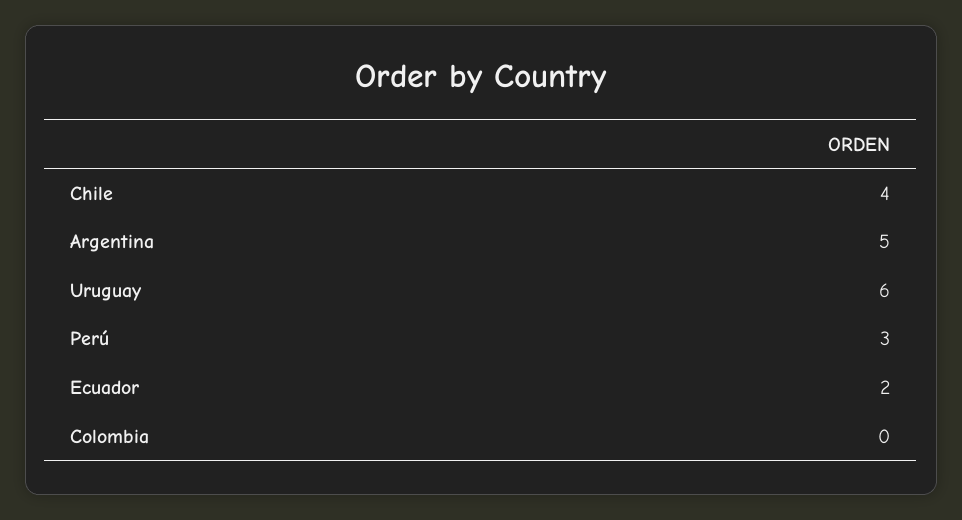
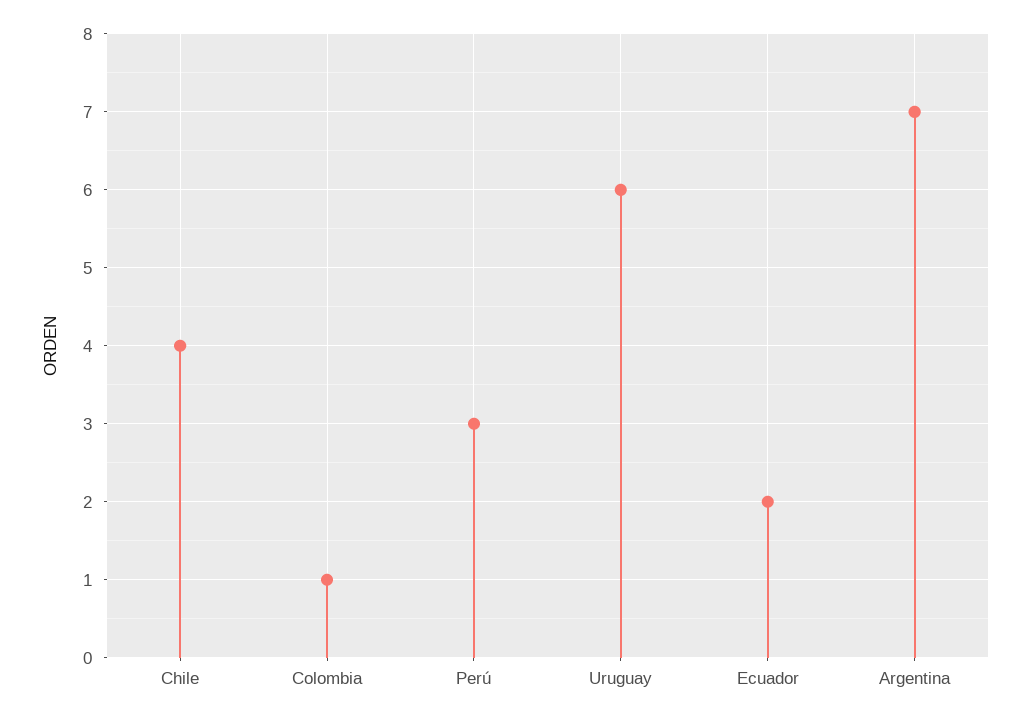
  {
    "Chile": 4,
-   "Argentina": 5,
+   "Argentina": 7,
    "Uruguay": 6,
    "Perú": 3,
    "Ecuador": 2,
-   "Colombia": 0
+   "Colombia": 1
  }

